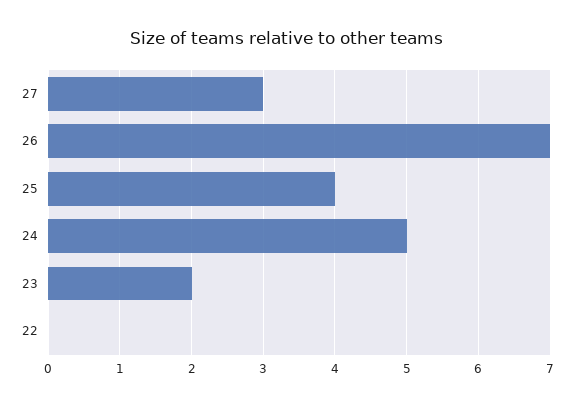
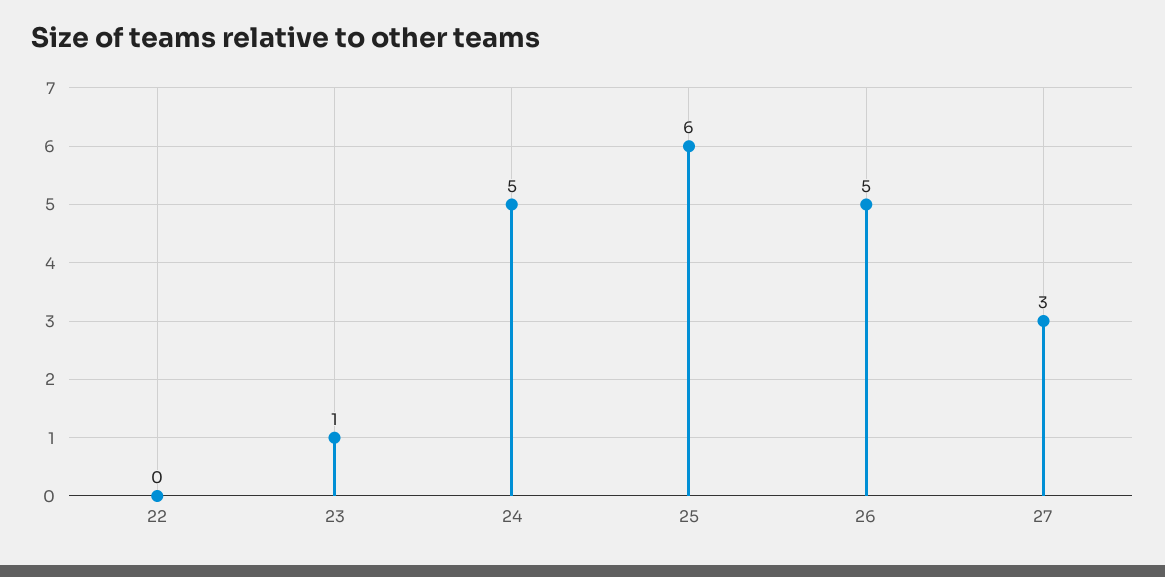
  {
    "27": 3,
-   "26": 7,
+   "26": 5,
-   "25": 4,
+   "25": 6,
    "24": 5,
-   "23": 2,
+   "23": 1,
    "22": 0
  }

